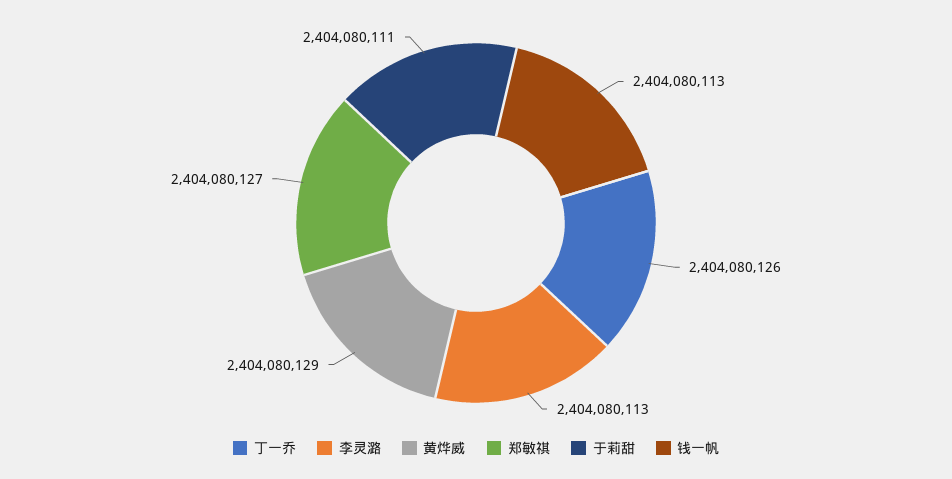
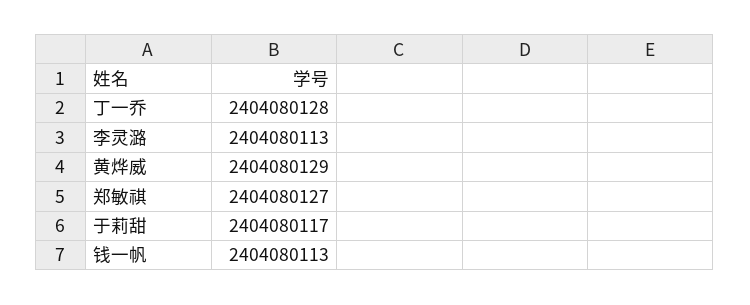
  {
-   "丁一乔": 2404080126,
+   "丁一乔": 2404080128,
    "李灵潞": 2404080113,
    "黄烨威": 2404080129,
    "郑敏祺": 2404080127,
-   "于莉甜": 2404080111,
+   "于莉甜": 2404080117,
    "钱一帆": 2404080113
  }

